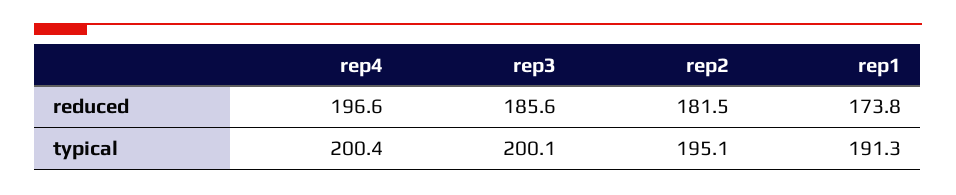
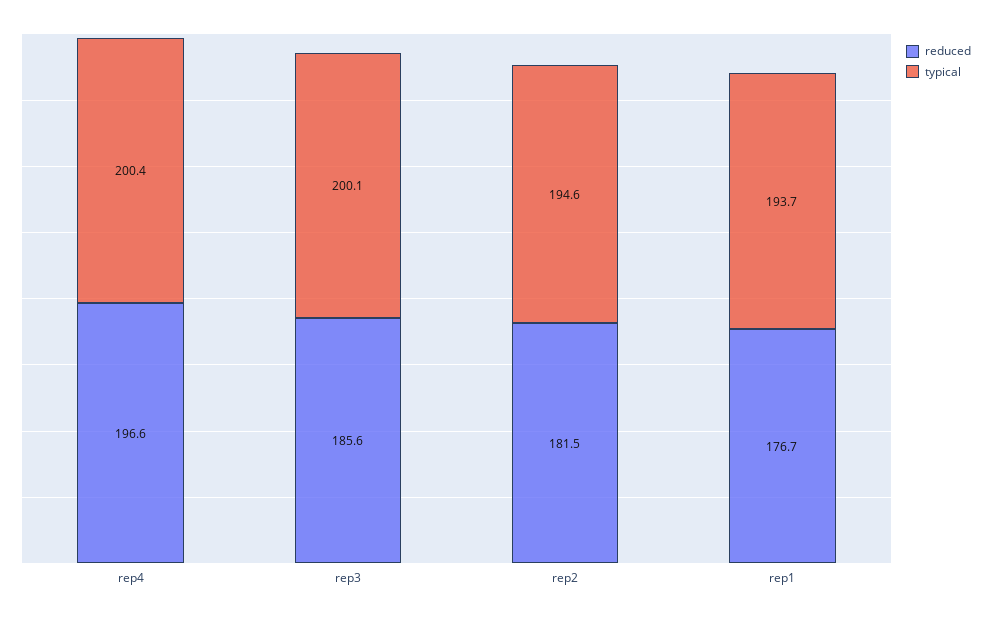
  {
    "reduced": {
      "rep4": 196.6,
      "rep3": 185.6,
      "rep2": 181.5,
-     "rep1": 173.8
+     "rep1": 176.7
    },
    "typical": {
      "rep4": 200.4,
      "rep3": 200.1,
-     "rep2": 195.1,
+     "rep2": 194.6,
-     "rep1": 191.3
+     "rep1": 193.7
    }
  }

